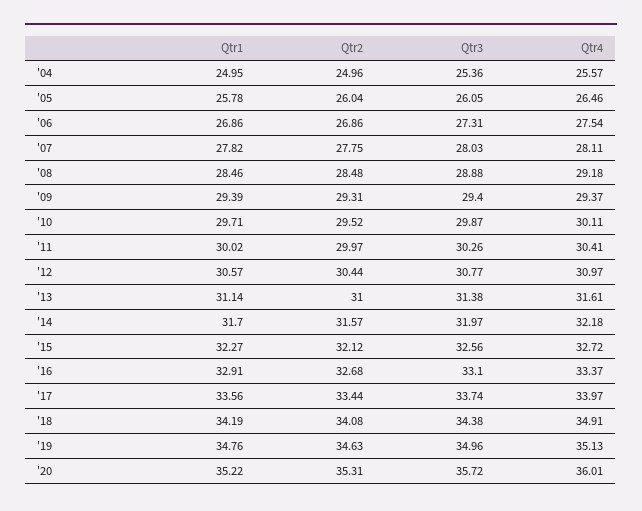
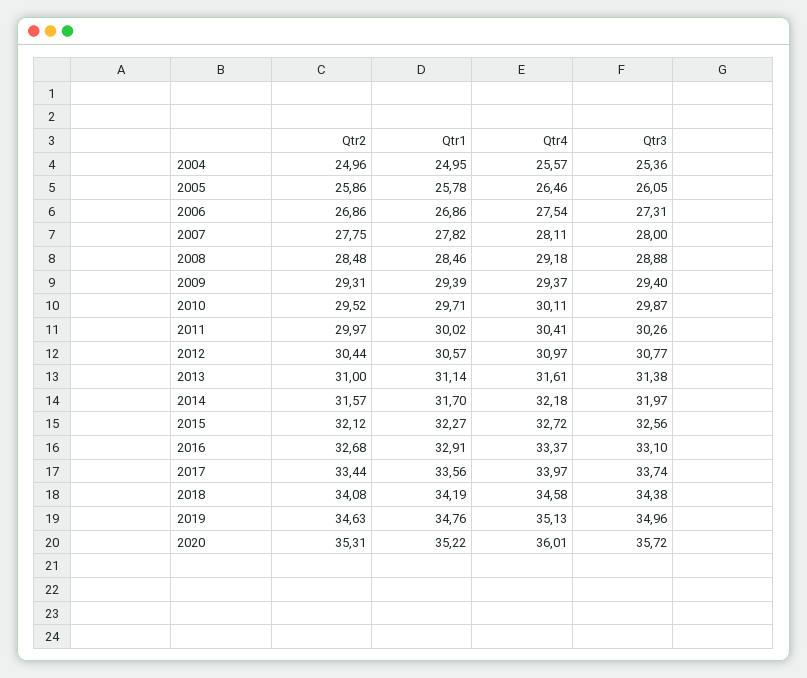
  {
    "Qtr1": {
      "'04": 24.95,
      "'05": 25.78,
      "'06": 26.86,
      "'07": 27.82,
      "'08": 28.46,
      "'09": 29.39,
      "'10": 29.71,
      "'11": 30.02,
      "'12": 30.57,
      "'13": 31.14,
      "'14": 31.7,
      "'15": 32.27,
      "'16": 32.91,
      "'17": 33.56,
      "'18": 34.19,
      "'19": 34.76,
      "'20": 35.22
    },
    "Qtr2": {
      "'04": 24.96,
-     "'05": 26.04,
+     "'05": 25.86,
      "'06": 26.86,
      "'07": 27.75,
      "'08": 28.48,
      "'09": 29.31,
      "'10": 29.52,
      "'11": 29.97,
      "'12": 30.44,
      "'13": 31,
      "'14": 31.57,
      "'15": 32.12,
      "'16": 32.68,
      "'17": 33.44,
      "'18": 34.08,
      "'19": 34.63,
      "'20": 35.31
    },
    "Qtr3": {
      "'04": 25.36,
      "'05": 26.05,
      "'06": 27.31,
-     "'07": 28.03,
+     "'07": 28,
      "'08": 28.88,
      "'09": 29.4,
      "'10": 29.87,
      "'11": 30.26,
      "'12": 30.77,
      "'13": 31.38,
      "'14": 31.97,
      "'15": 32.56,
      "'16": 33.1,
      "'17": 33.74,
      "'18": 34.38,
      "'19": 34.96,
      "'20": 35.72
    },
    "Qtr4": {
      "'04": 25.57,
      "'05": 26.46,
      "'06": 27.54,
      "'07": 28.11,
      "'08": 29.18,
      "'09": 29.37,
      "'10": 30.11,
      "'11": 30.41,
      "'12": 30.97,
      "'13": 31.61,
      "'14": 32.18,
      "'15": 32.72,
      "'16": 33.37,
      "'17": 33.97,
-     "'18": 34.91,
+     "'18": 34.58,
      "'19": 35.13,
      "'20": 36.01
    }
  }

